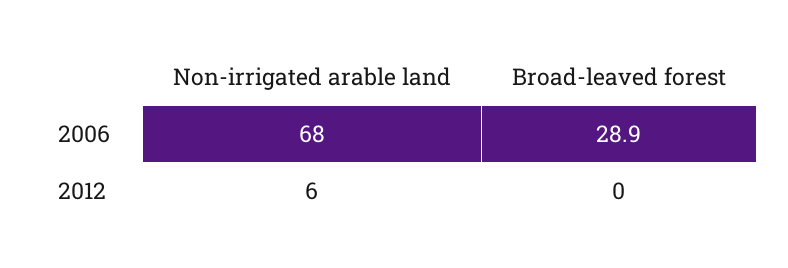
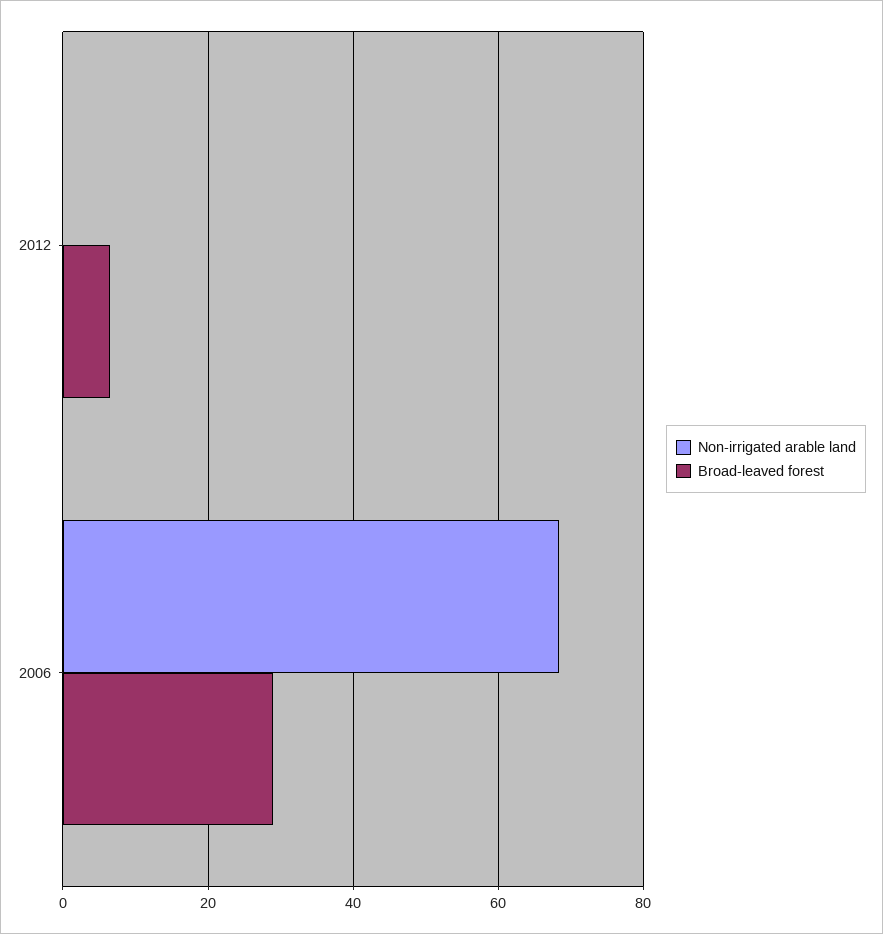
  {
    "Non-irrigated arable land": {
      "2006": 68,
-     "2012": 6
+     "2012": 0
    },
    "Broad-leaved forest": {
      "2006": 28.9,
-     "2012": 0
+     "2012": 6
    }
  }

